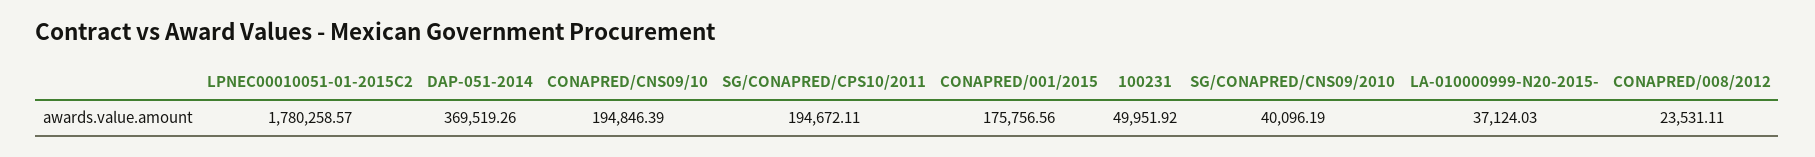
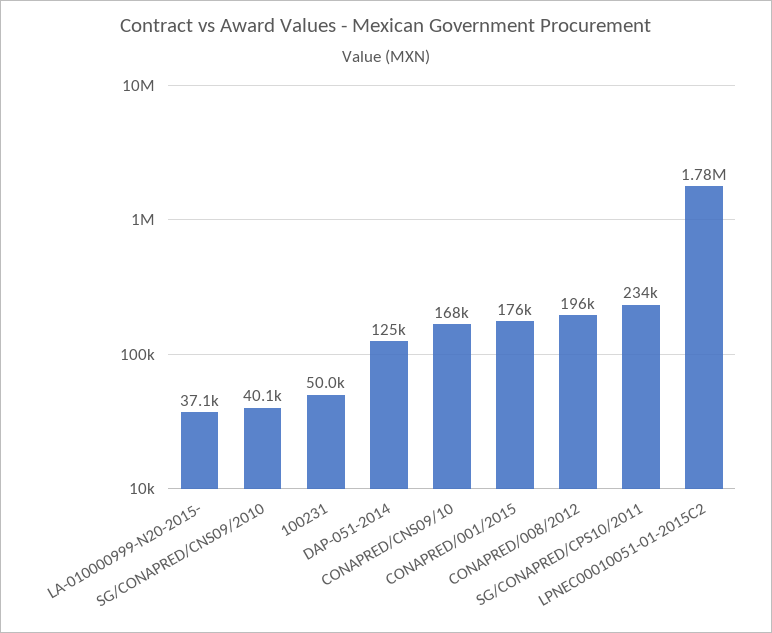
  {
    "LPNEC00010051-01-2015C2": 1780258.57,
-   "DAP-051-2014": 369519.26,
+   "DAP-051-2014": 125000,
-   "CONAPRED/CNS09/10": 194846.39,
+   "CONAPRED/CNS09/10": 168000,
-   "SG/CONAPRED/CPS10/2011": 194672.11,
+   "SG/CONAPRED/CPS10/2011": 234000,
    "CONAPRED/001/2015": 175756.56,
    "100231": 49951.92,
    "SG/CONAPRED/CNS09/2010": 40096.19,
    "LA-010000999-N20-2015-": 37124.03,
-   "CONAPRED/008/2012": 23531.11
+   "CONAPRED/008/2012": 196000
  }

